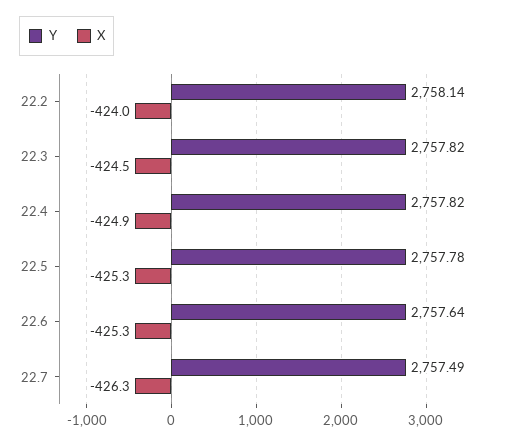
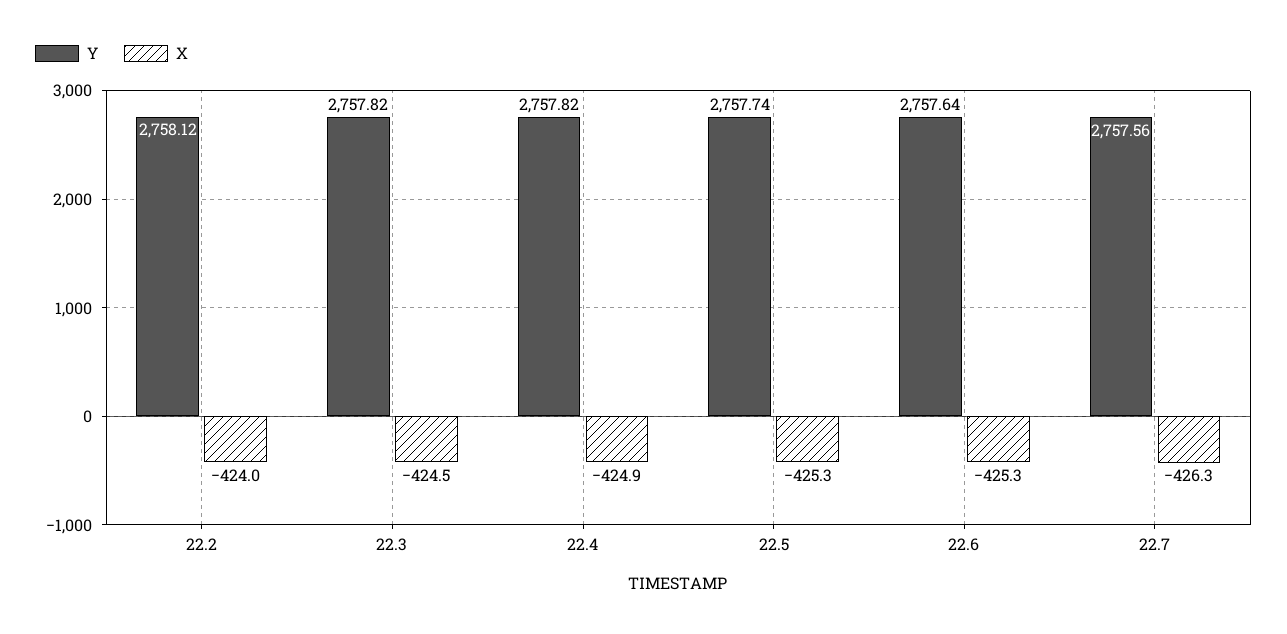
  {
    "Y": {
-     "22.2": 2758.14,
+     "22.2": 2758.12,
      "22.3": 2757.82,
      "22.4": 2757.82,
-     "22.5": 2757.78,
+     "22.5": 2757.74,
      "22.6": 2757.64,
-     "22.7": 2757.49
+     "22.7": 2757.56
    },
    "X": {
      "22.2": -424,
      "22.3": -424.5,
      "22.4": -424.9,
      "22.5": -425.3,
      "22.6": -425.3,
      "22.7": -426.3
    }
  }

